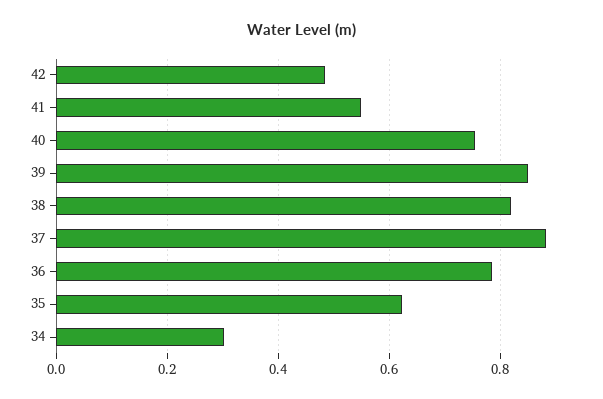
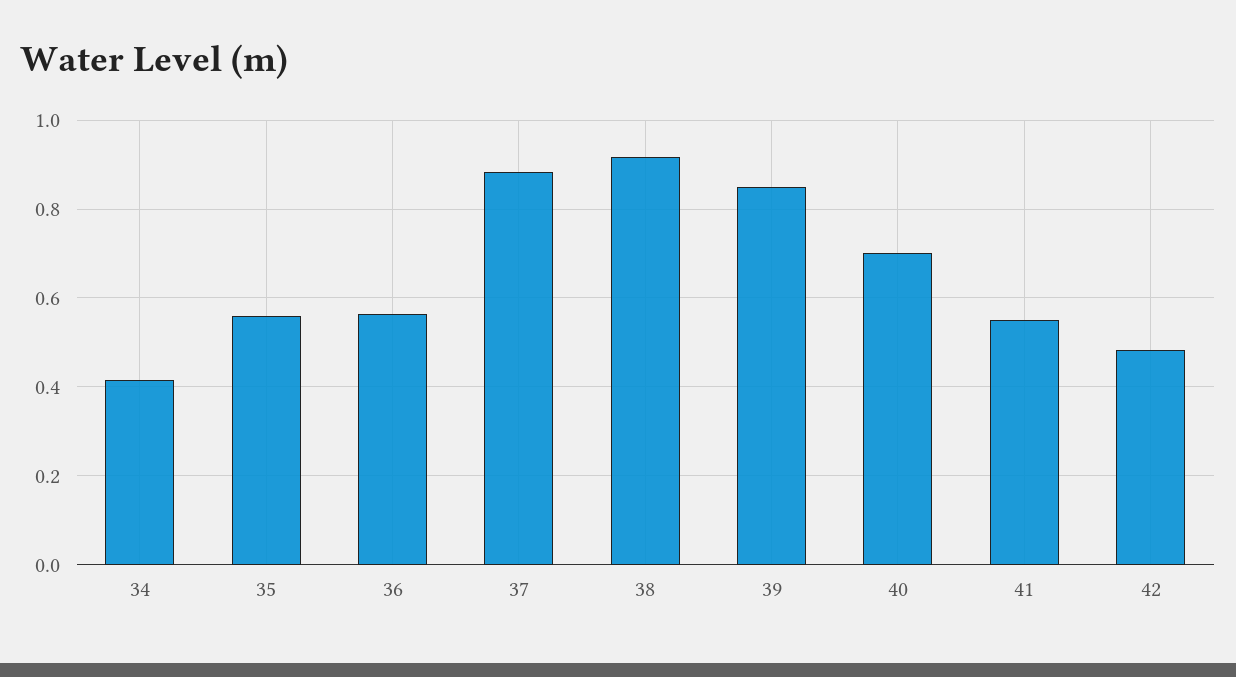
  {
    "42": 0.48,
    "41": 0.56,
-   "40": 0.76,
+   "40": 0.7,
    "39": 0.86,
-   "38": 0.82,
+   "38": 0.92,
    "37": 0.88,
-   "36": 0.78,
+   "36": 0.56,
-   "35": 0.62,
+   "35": 0.56,
-   "34": 0.3
+   "34": 0.42
  }

